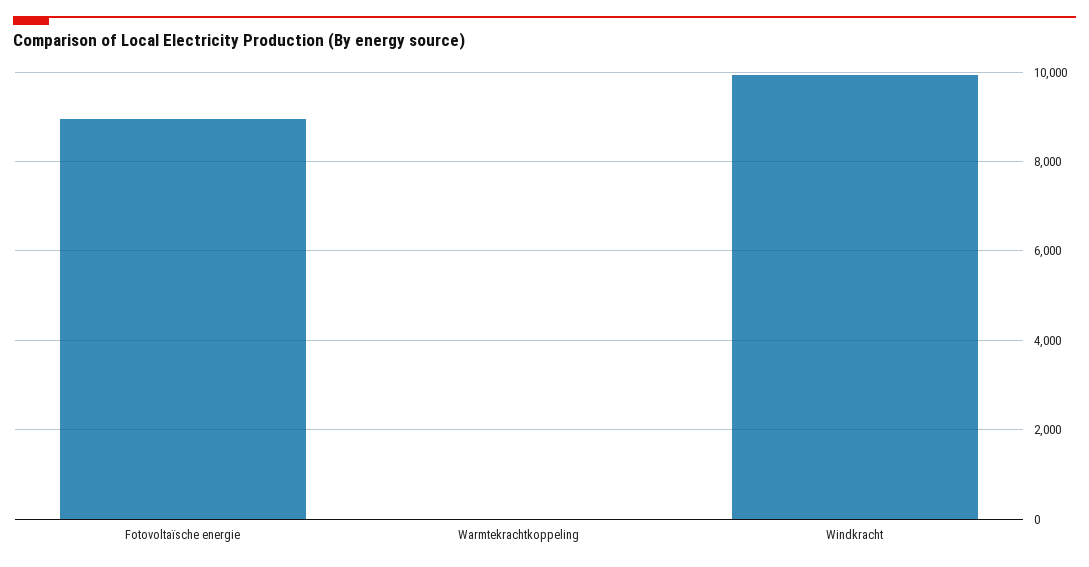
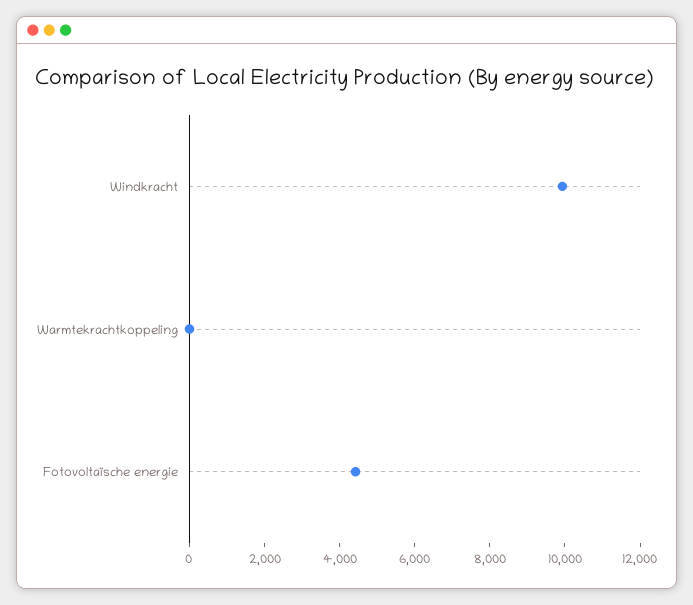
  {
-   "Fotovoltaïsche energie": 9000,
+   "Fotovoltaïsche energie": 4500,
    "Warmtekrachtkoppeling": 0,
    "Windkracht": 10000
  }

